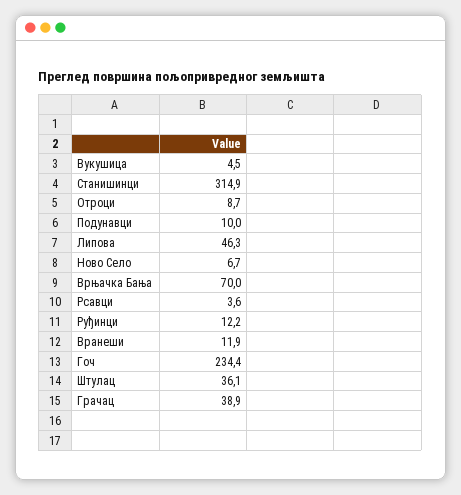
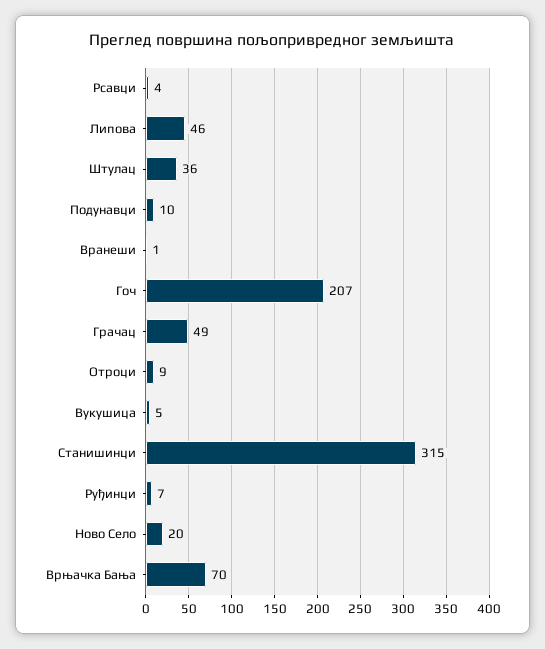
  {
    "Вукушица": 4.5,
    "Станишинци": 314.9,
    "Отроци": 8.7,
    "Подунавци": 10,
    "Липова": 46.3,
-   "Ново Село": 6.7,
+   "Ново Село": 20,
    "Врњачка Бања": 70,
    "Рсавци": 3.6,
-   "Руђинци": 12.2,
+   "Руђинци": 7,
-   "Вранеши": 11.9,
+   "Вранеши": 1,
-   "Гоч": 234.4,
+   "Гоч": 207,
    "Штулац": 36.1,
-   "Грачац": 38.9
+   "Грачац": 49
  }

